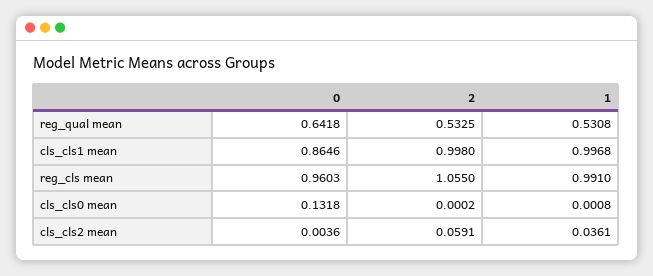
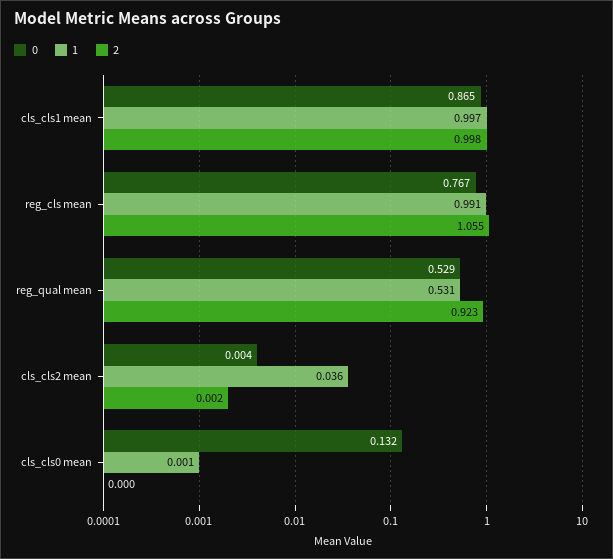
  {
    "0": {
-     "reg_qual mean": 0.6418,
+     "reg_qual mean": 0.529,
      "cls_cls1 mean": 0.8646,
-     "reg_cls mean": 0.9603,
+     "reg_cls mean": 0.767,
      "cls_cls0 mean": 0.1318,
      "cls_cls2 mean": 0.0036
    },
    "2": {
-     "reg_qual mean": 0.5325,
+     "reg_qual mean": 0.923,
      "cls_cls1 mean": 0.998,
      "reg_cls mean": 1.055,
      "cls_cls0 mean": 0.0002,
-     "cls_cls2 mean": 0.0591
+     "cls_cls2 mean": 0.002
    },
    "1": {
      "reg_qual mean": 0.5308,
      "cls_cls1 mean": 0.9968,
      "reg_cls mean": 0.991,
      "cls_cls0 mean": 0.0008,
      "cls_cls2 mean": 0.0361
    }
  }

